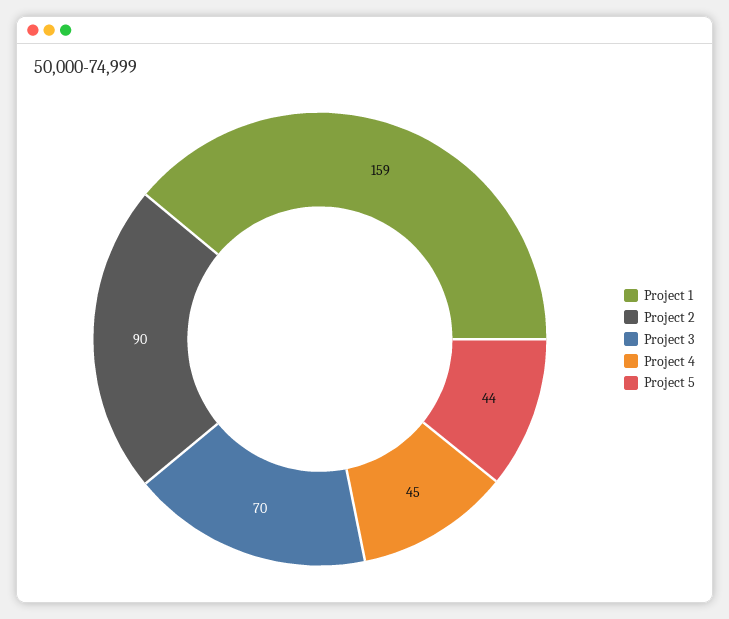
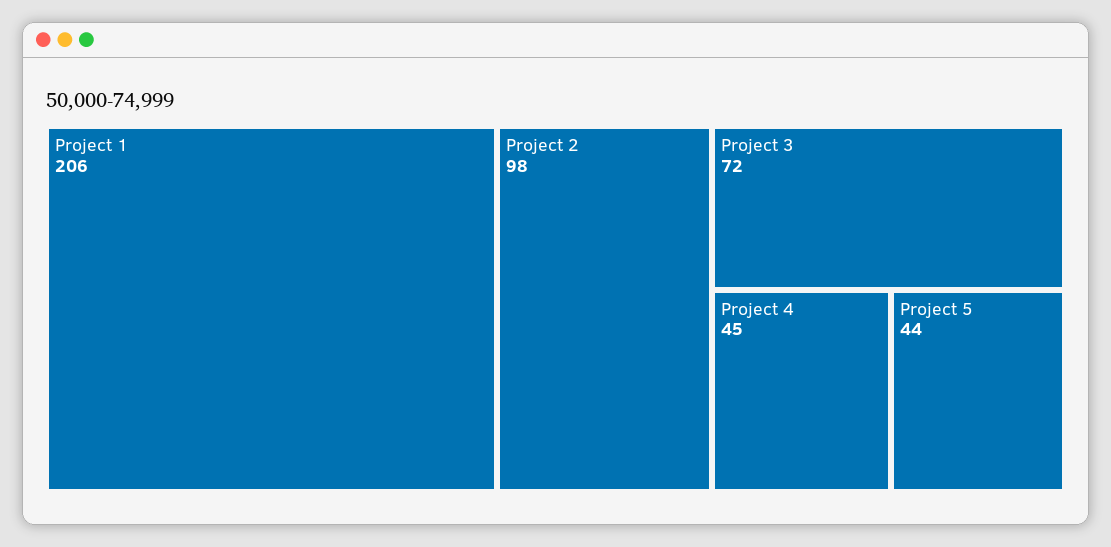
  {
-   "Project 1": 159,
+   "Project 1": 206,
-   "Project 2": 90,
+   "Project 2": 98,
-   "Project 3": 70,
+   "Project 3": 72,
    "Project 4": 45,
    "Project 5": 44
  }

